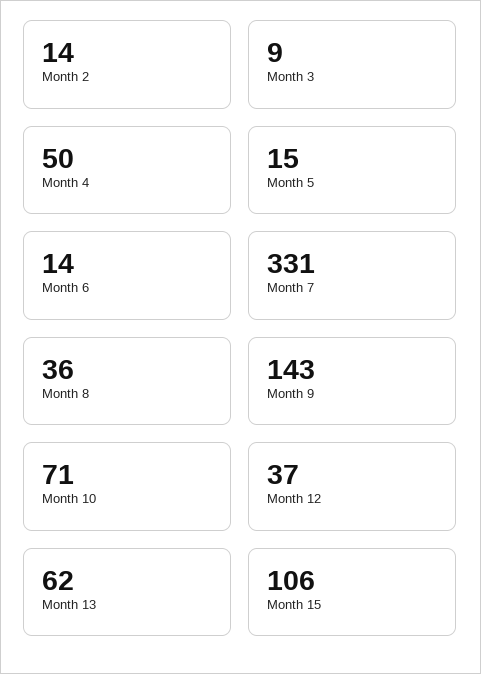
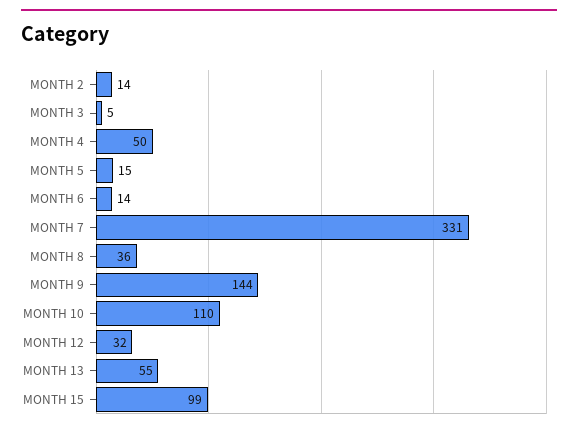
  {
    "Month 2": 14,
-   "Month 3": 9,
+   "Month 3": 5,
    "Month 4": 50,
    "Month 5": 15,
    "Month 6": 14,
    "Month 7": 331,
    "Month 8": 36,
-   "Month 9": 143,
+   "Month 9": 144,
-   "Month 10": 71,
+   "Month 10": 110,
-   "Month 12": 37,
+   "Month 12": 32,
-   "Month 13": 62,
+   "Month 13": 55,
-   "Month 15": 106
+   "Month 15": 99
  }

